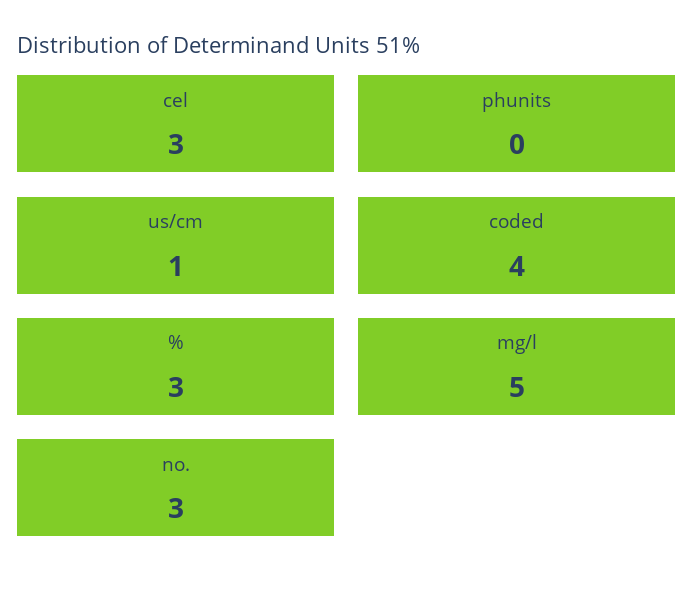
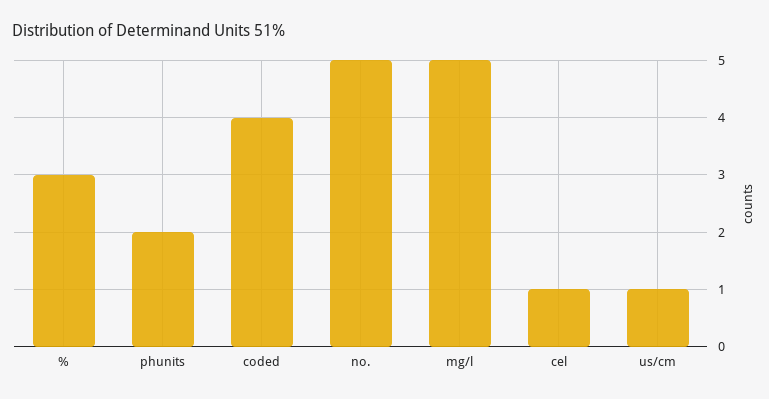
  {
-   "cel": 3,
+   "cel": 1,
-   "phunits": 0,
+   "phunits": 2,
    "us/cm": 1,
    "coded": 4,
    "%": 3,
    "mg/l": 5,
-   "no.": 3
+   "no.": 5
  }

